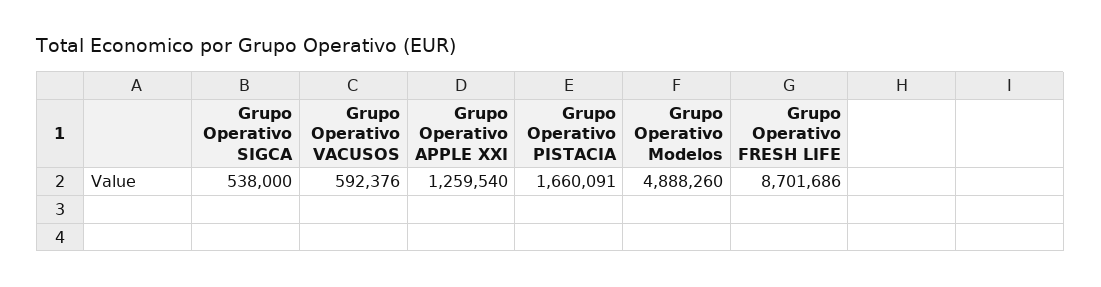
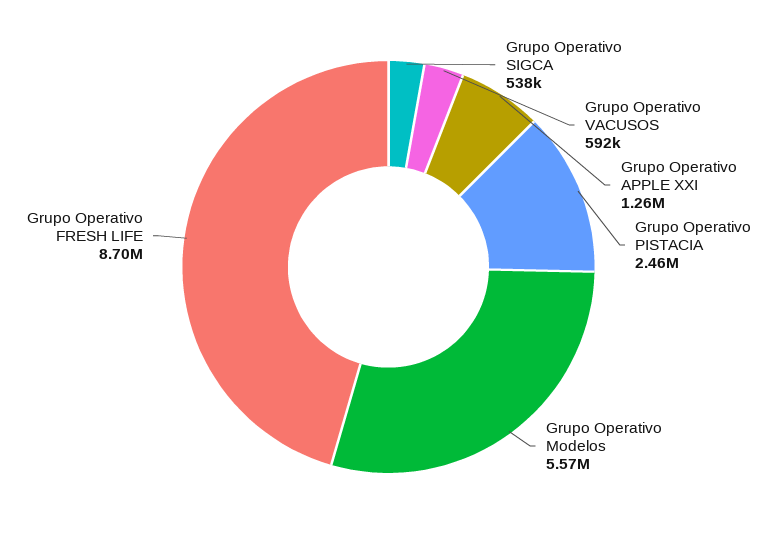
  {
    "Grupo Operativo SIGCA": 538000,
    "Grupo Operativo VACUSOS": 592376,
    "Grupo Operativo APPLE XXI": 1259540,
-   "Grupo Operativo PISTACIA": 1660091,
+   "Grupo Operativo PISTACIA": 2460000,
-   "Grupo Operativo Modelos": 4888260,
+   "Grupo Operativo Modelos": 5570000,
    "Grupo Operativo FRESH LIFE": 8701686
  }

